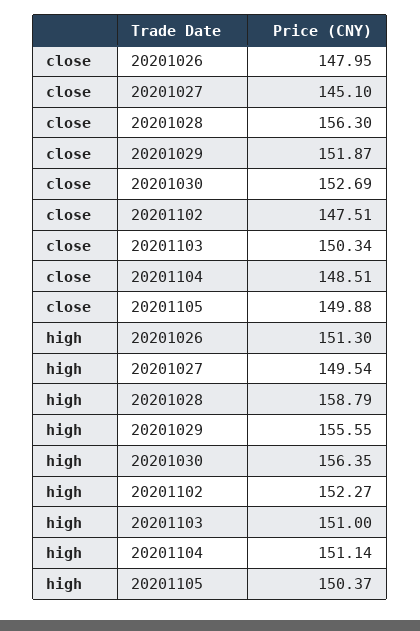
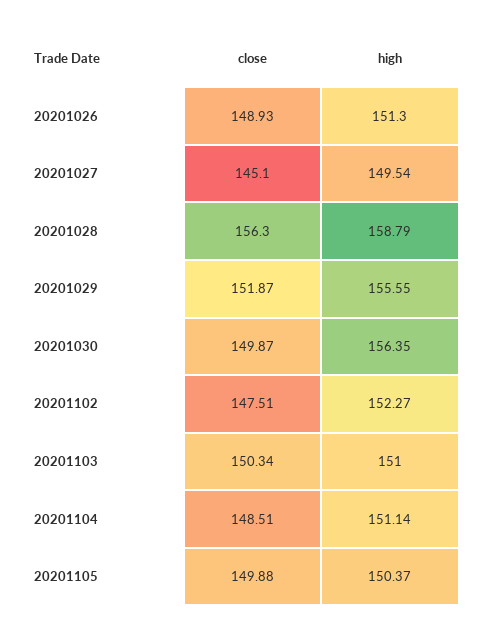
  {
    "close": {
-     "20201026": 147.95,
+     "20201026": 148.93,
      "20201027": 145.1,
      "20201028": 156.3,
      "20201029": 151.87,
-     "20201030": 152.69,
+     "20201030": 149.87,
      "20201102": 147.51,
      "20201103": 150.34,
      "20201104": 148.51,
      "20201105": 149.88
    },
    "high": {
      "20201026": 151.3,
      "20201027": 149.54,
      "20201028": 158.79,
      "20201029": 155.55,
      "20201030": 156.35,
      "20201102": 152.27,
      "20201103": 151,
      "20201104": 151.14,
      "20201105": 150.37
    }
  }

